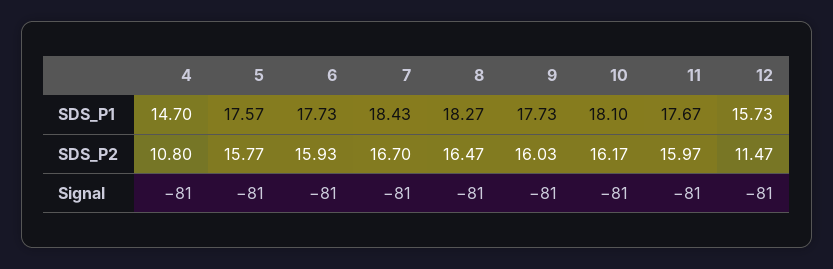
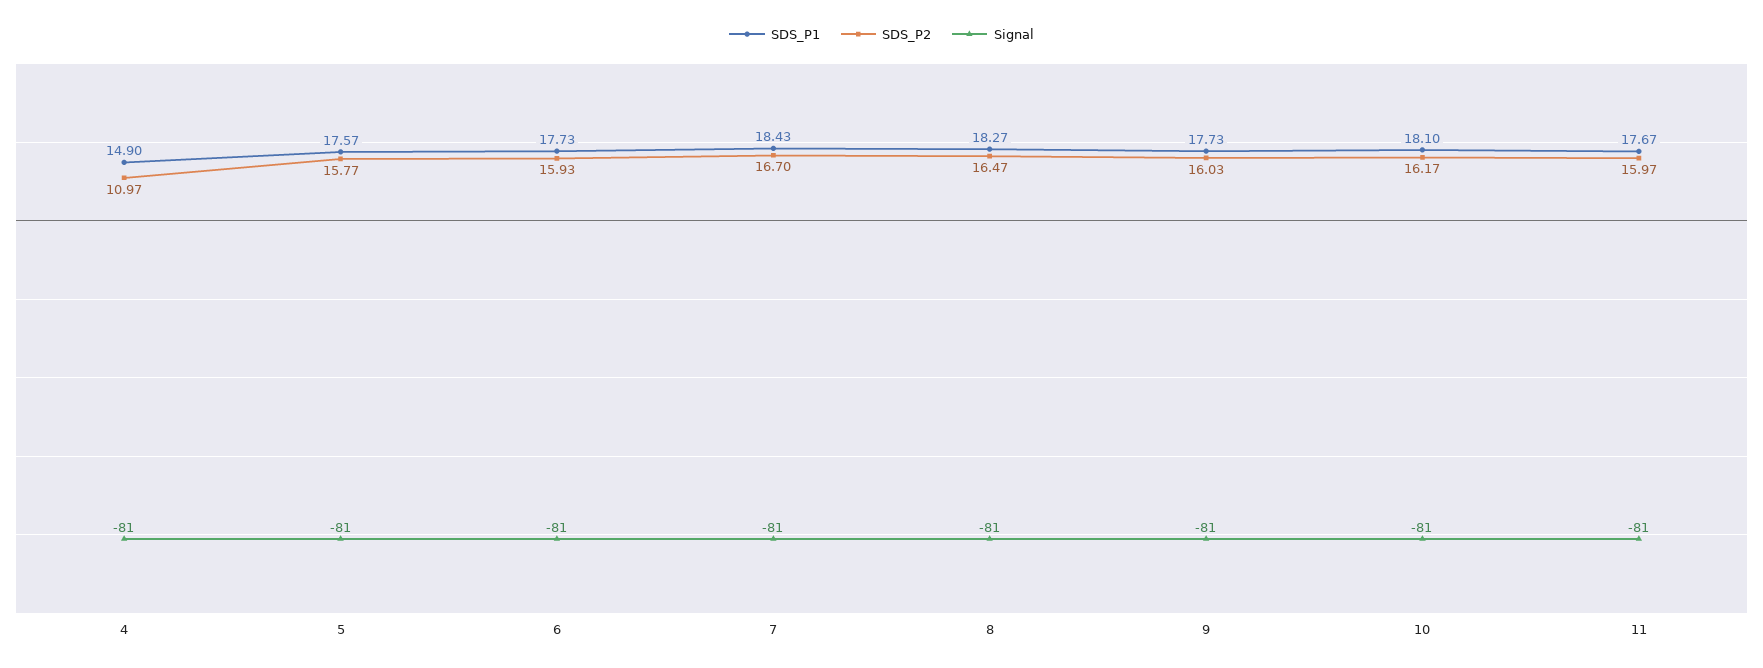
  {
    "SDS_P1": {
-     "4": 14.7,
+     "4": 14.9,
      "5": 17.57,
      "6": 17.73,
      "7": 18.43,
      "8": 18.27,
      "9": 17.73,
      "10": 18.1,
-     "11": 17.67,
+     "11": 17.67
-     "12": 15.73
    },
    "SDS_P2": {
-     "4": 10.8,
+     "4": 10.97,
      "5": 15.77,
      "6": 15.93,
      "7": 16.7,
      "8": 16.47,
      "9": 16.03,
      "10": 16.17,
-     "11": 15.97,
+     "11": 15.97
-     "12": 11.47
    },
    "Signal": {
      "4": -81,
      "5": -81,
      "6": -81,
      "7": -81,
      "8": -81,
      "9": -81,
      "10": -81,
-     "11": -81,
+     "11": -81
-     "12": -81
    }
  }

